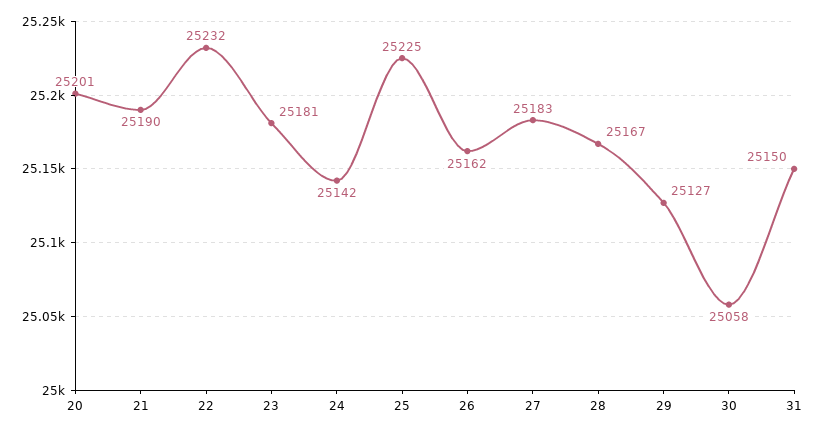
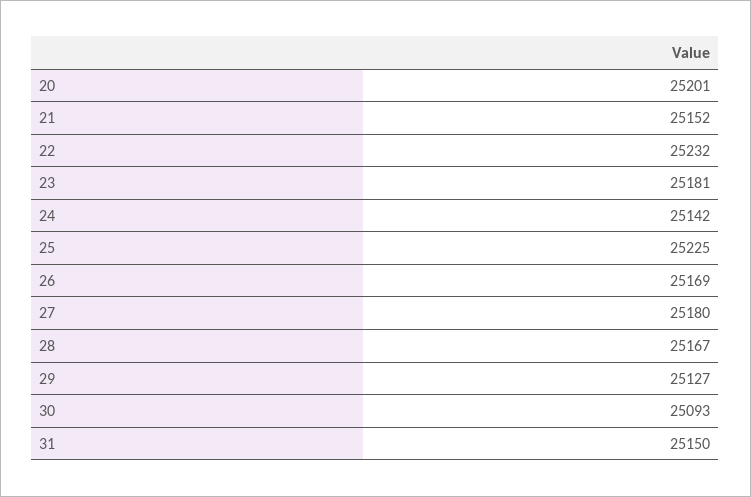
  {
    "20": 25201,
-   "21": 25190,
+   "21": 25152,
    "22": 25232,
    "23": 25181,
    "24": 25142,
    "25": 25225,
-   "26": 25162,
+   "26": 25169,
-   "27": 25183,
+   "27": 25180,
    "28": 25167,
    "29": 25127,
-   "30": 25058,
+   "30": 25093,
    "31": 25150
  }

